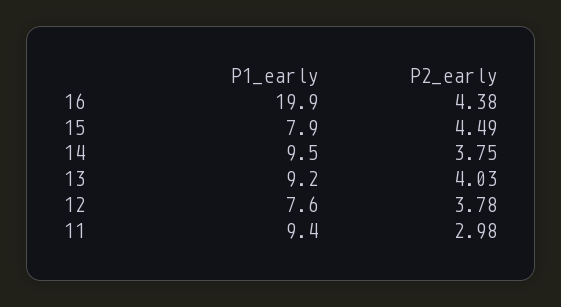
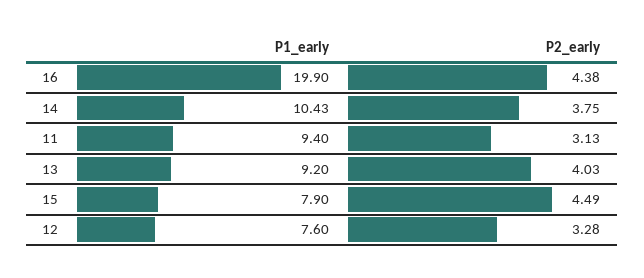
  {
    "P1_early": {
      "16": 19.9,
      "15": 7.9,
-     "14": 9.5,
+     "14": 10.43,
      "13": 9.2,
      "12": 7.6,
      "11": 9.4
    },
    "P2_early": {
      "16": 4.38,
      "15": 4.49,
      "14": 3.75,
      "13": 4.03,
-     "12": 3.78,
+     "12": 3.28,
-     "11": 2.98
+     "11": 3.13
    }
  }

